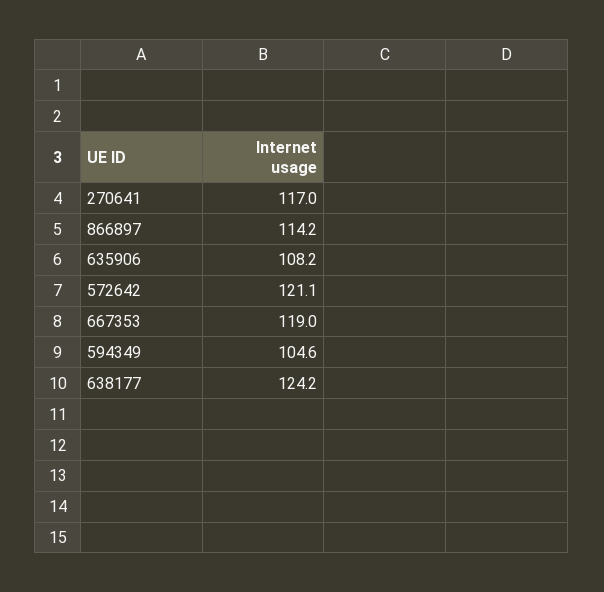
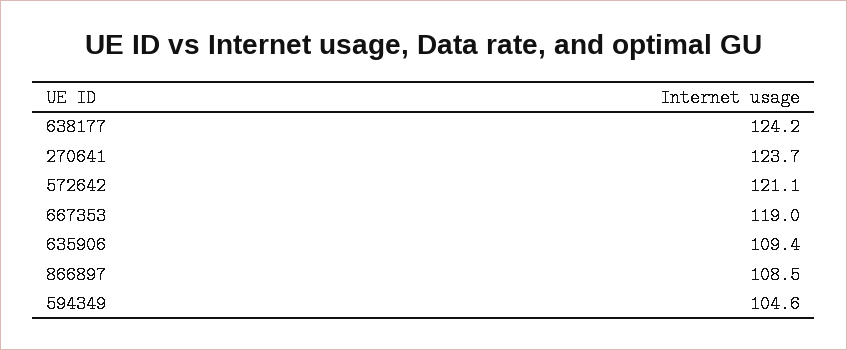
  {
-   "270641": 117,
+   "270641": 123.7,
-   "866897": 114.2,
+   "866897": 108.5,
-   "635906": 108.2,
+   "635906": 109.4,
    "572642": 121.1,
    "667353": 119,
    "594349": 104.6,
    "638177": 124.2
  }

